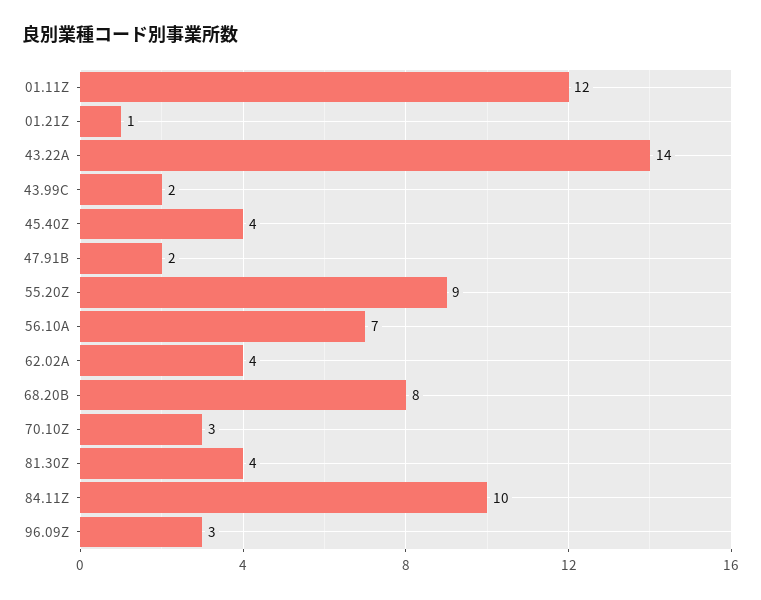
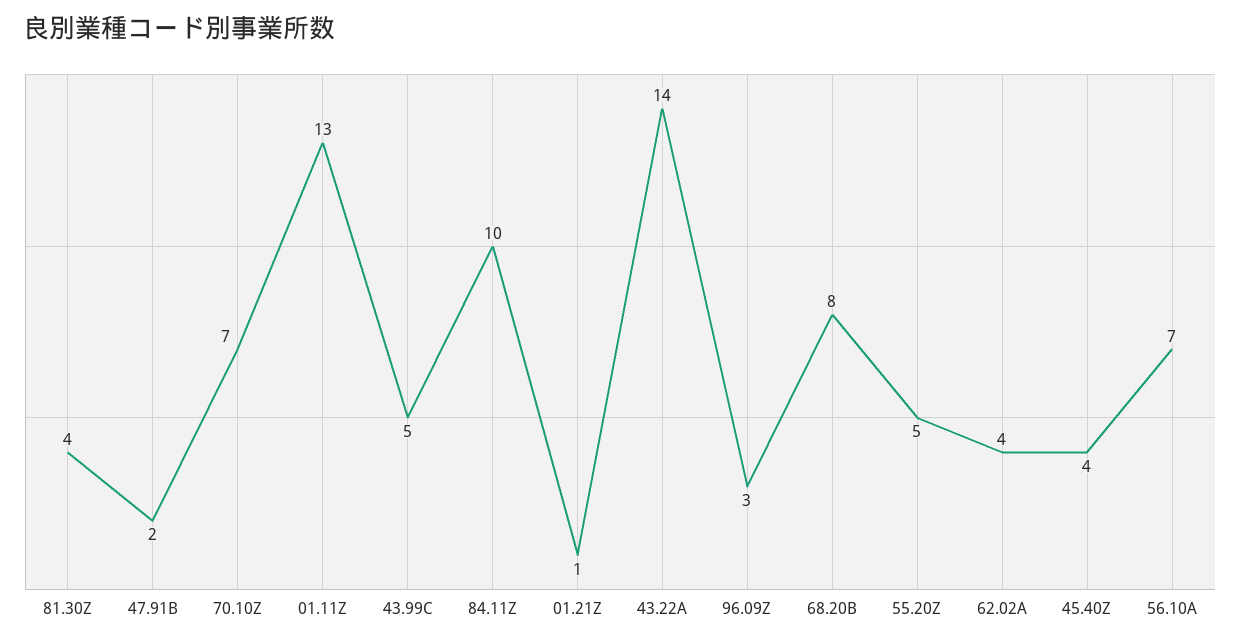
  {
-   "01.11Z": 12,
+   "01.11Z": 13,
    "01.21Z": 1,
    "43.22A": 14,
-   "43.99C": 2,
+   "43.99C": 5,
    "45.40Z": 4,
    "47.91B": 2,
-   "55.20Z": 9,
+   "55.20Z": 5,
    "56.10A": 7,
    "62.02A": 4,
    "68.20B": 8,
-   "70.10Z": 3,
+   "70.10Z": 7,
    "81.30Z": 4,
    "84.11Z": 10,
    "96.09Z": 3
  }

